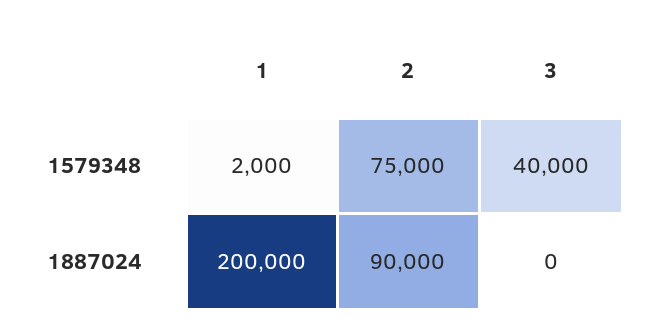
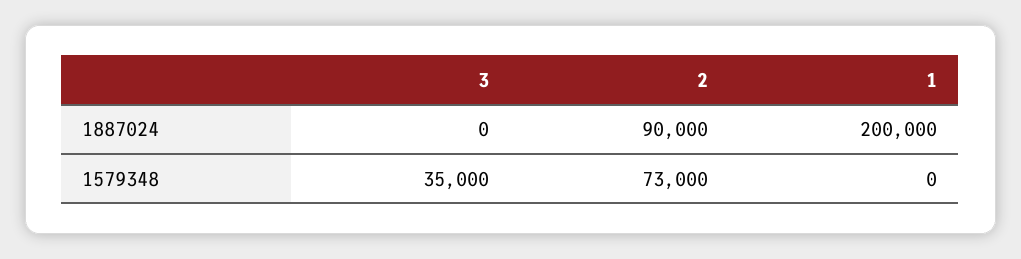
  {
    "1": {
-     "1579348": 2000,
+     "1579348": 0,
      "1887024": 200000
    },
    "2": {
-     "1579348": 75000,
+     "1579348": 73000,
      "1887024": 90000
    },
    "3": {
-     "1579348": 40000,
+     "1579348": 35000,
      "1887024": 0
    }
  }

